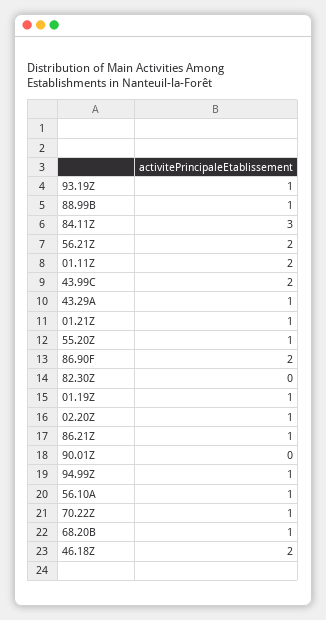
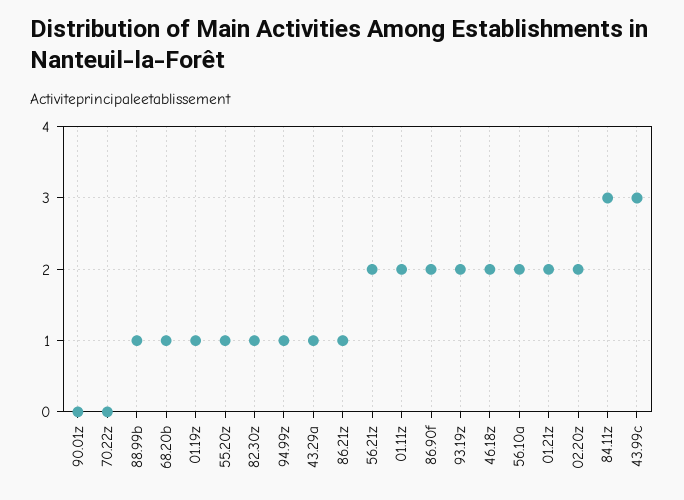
  {
-   "93.19Z": 1,
+   "93.19Z": 2,
    "88.99B": 1,
    "84.11Z": 3,
    "56.21Z": 2,
    "01.11Z": 2,
-   "43.99C": 2,
+   "43.99C": 3,
    "43.29A": 1,
-   "01.21Z": 1,
+   "01.21Z": 2,
    "55.20Z": 1,
    "86.90F": 2,
-   "82.30Z": 0,
+   "82.30Z": 1,
    "01.19Z": 1,
-   "02.20Z": 1,
+   "02.20Z": 2,
    "86.21Z": 1,
    "90.01Z": 0,
    "94.99Z": 1,
-   "56.10A": 1,
+   "56.10A": 2,
-   "70.22Z": 1,
+   "70.22Z": 0,
    "68.20B": 1,
    "46.18Z": 2
  }

